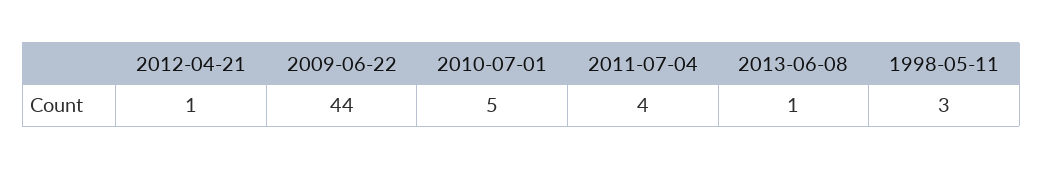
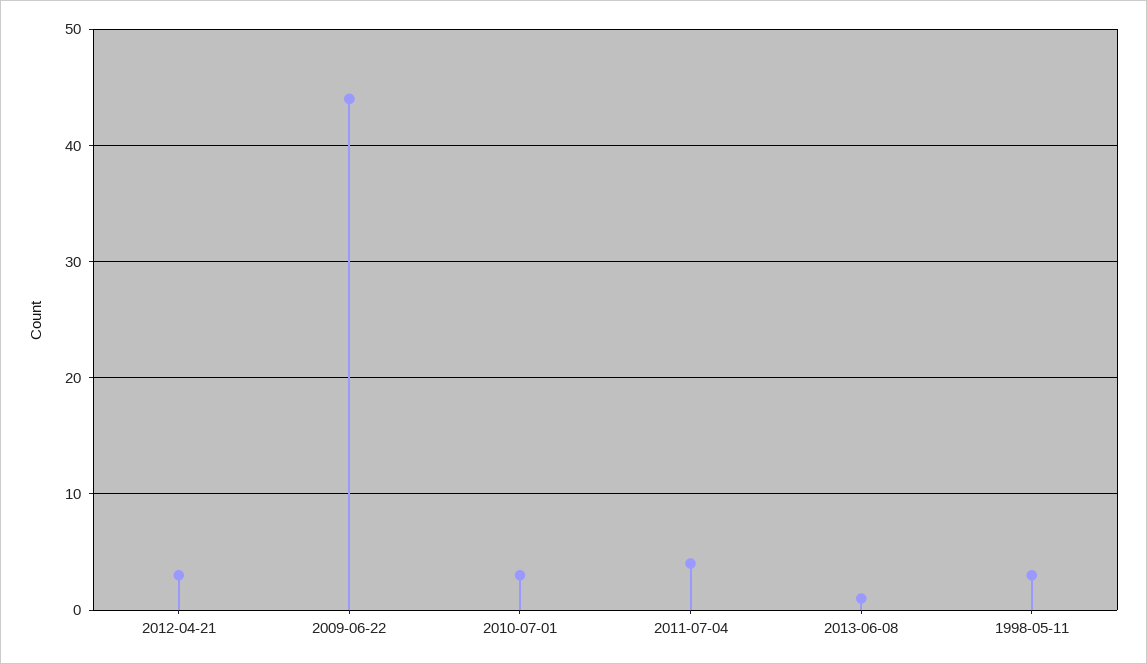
  {
-   "2012-04-21": 1,
+   "2012-04-21": 3,
    "2009-06-22": 44,
-   "2010-07-01": 5,
+   "2010-07-01": 3,
    "2011-07-04": 4,
    "2013-06-08": 1,
    "1998-05-11": 3
  }

